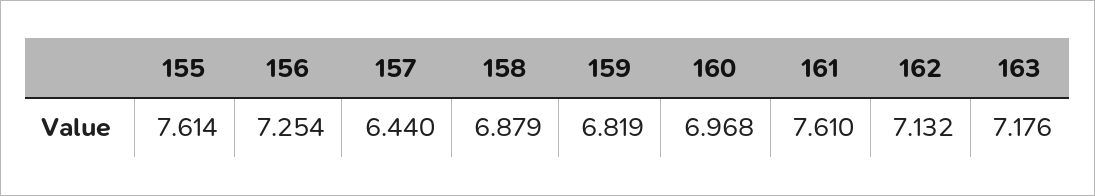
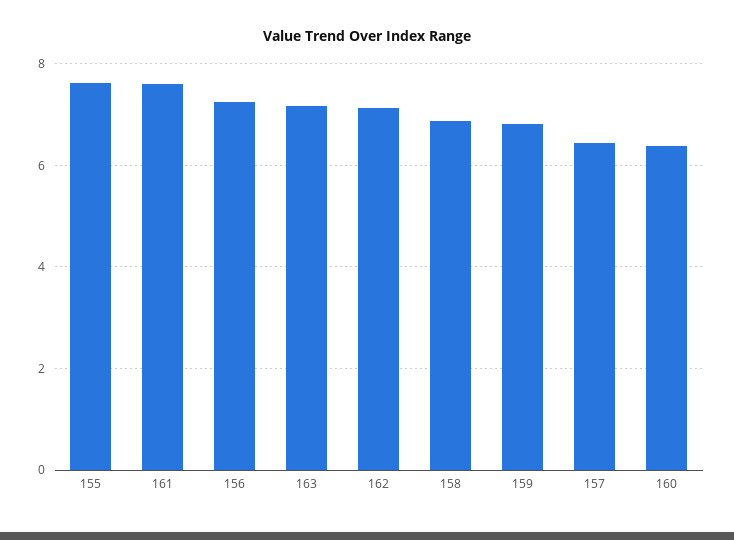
  {
    "155": 7.614,
    "156": 7.254,
    "157": 6.44,
    "158": 6.879,
    "159": 6.819,
-   "160": 6.968,
+   "160": 6.4,
    "161": 7.61,
    "162": 7.132,
    "163": 7.176
  }

